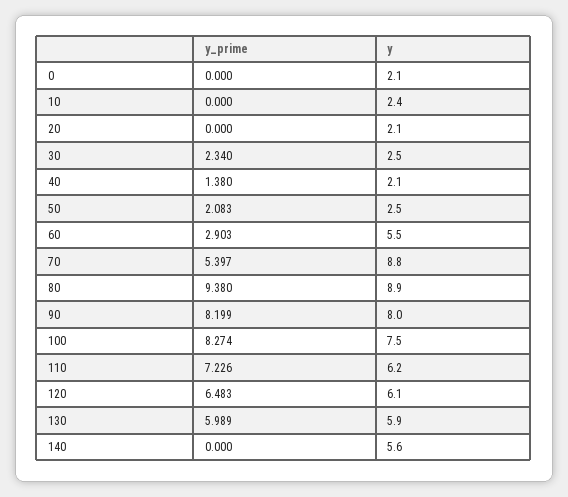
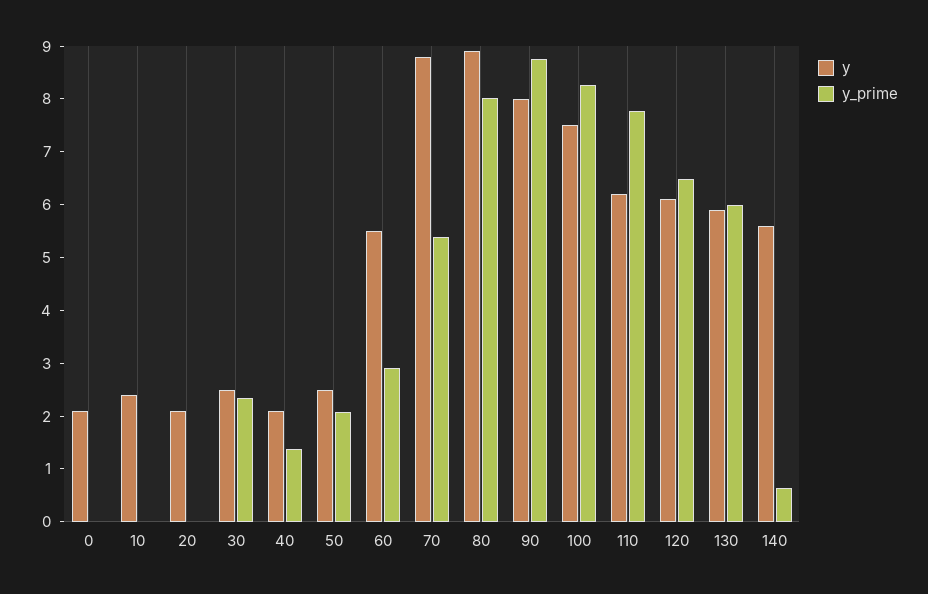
  {
    "y_prime": {
      "0": 0,
      "10": 0,
      "20": 0,
      "30": 2.34,
      "40": 1.38,
      "50": 2.083,
      "60": 2.903,
      "70": 5.397,
-     "80": 9.38,
+     "80": 8,
-     "90": 8.199,
+     "90": 8.8,
      "100": 8.274,
-     "110": 7.226,
+     "110": 7.8,
      "120": 6.483,
      "130": 5.989,
-     "140": 0
+     "140": 0.6
    },
    "y": {
      "0": 2.1,
      "10": 2.4,
      "20": 2.1,
      "30": 2.5,
      "40": 2.1,
      "50": 2.5,
      "60": 5.5,
      "70": 8.8,
      "80": 8.9,
      "90": 8,
      "100": 7.5,
      "110": 6.2,
      "120": 6.1,
      "130": 5.9,
      "140": 5.6
    }
  }

